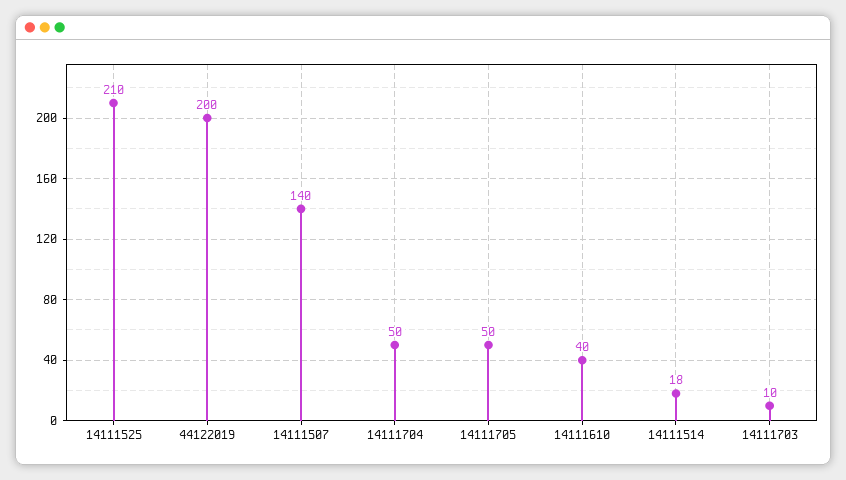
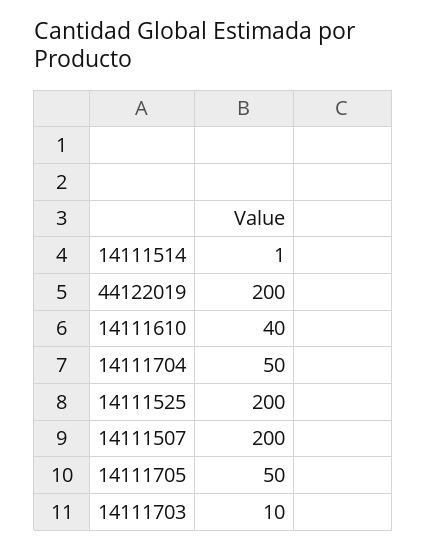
  {
-   "14111525": 210,
+   "14111525": 200,
    "44122019": 200,
-   "14111507": 140,
+   "14111507": 200,
    "14111704": 50,
    "14111705": 50,
    "14111610": 40,
-   "14111514": 18,
+   "14111514": 1,
    "14111703": 10
  }

